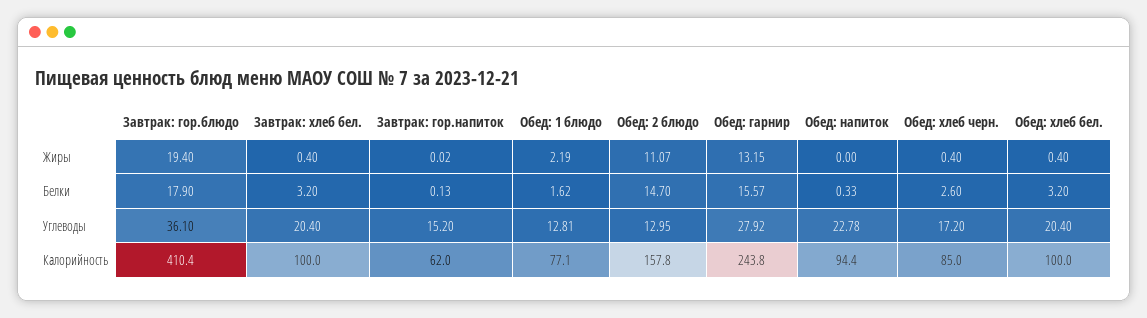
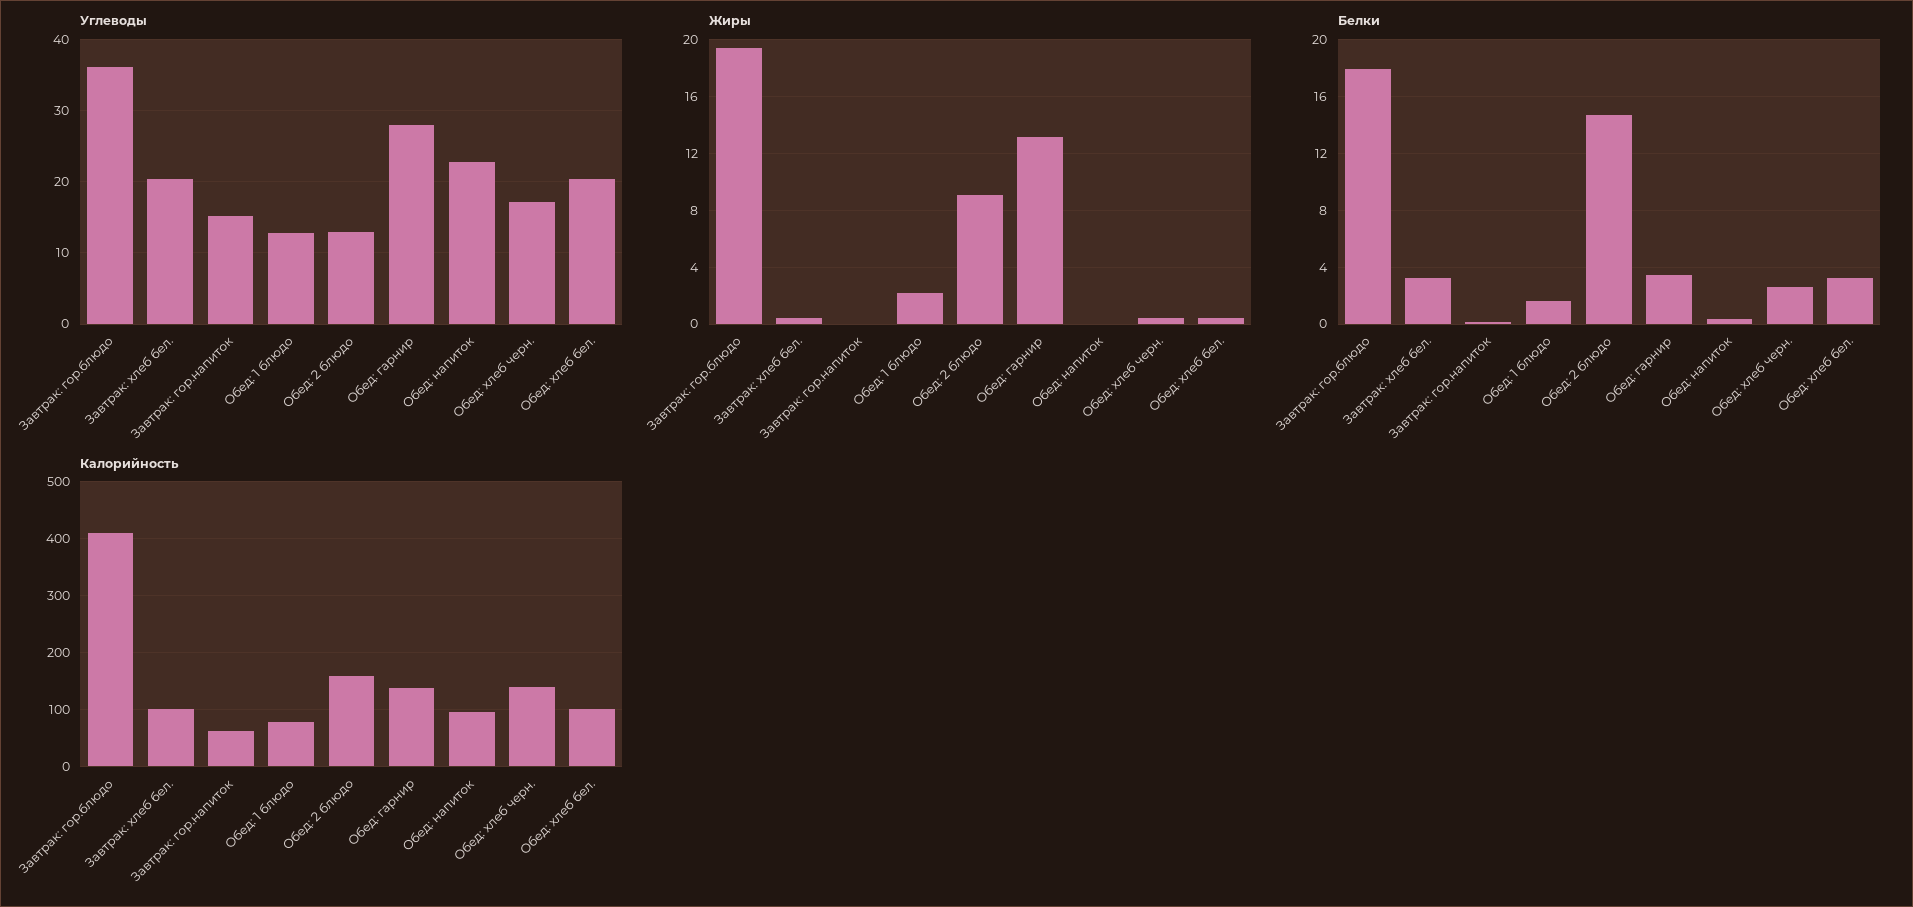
  {
    "Жиры": {
      "Завтрак: гор.блюдо": 19.4,
      "Завтрак: хлеб бел.": 0.4,
      "Завтрак: гор.напиток": 0.02,
      "Обед: 1 блюдо": 2.19,
-     "Обед: 2 блюдо": 11.07,
+     "Обед: 2 блюдо": 9,
      "Обед: гарнир": 13.15,
      "Обед: напиток": 0,
      "Обед: хлеб черн.": 0.4,
      "Обед: хлеб бел.": 0.4
    },
    "Белки": {
      "Завтрак: гор.блюдо": 17.9,
      "Завтрак: хлеб бел.": 3.2,
      "Завтрак: гор.напиток": 0.13,
      "Обед: 1 блюдо": 1.62,
      "Обед: 2 блюдо": 14.7,
-     "Обед: гарнир": 15.57,
+     "Обед: гарнир": 3.5,
      "Обед: напиток": 0.33,
      "Обед: хлеб черн.": 2.6,
      "Обед: хлеб бел.": 3.2
    },
    "Углеводы": {
      "Завтрак: гор.блюдо": 36.1,
      "Завтрак: хлеб бел.": 20.4,
      "Завтрак: гор.напиток": 15.2,
      "Обед: 1 блюдо": 12.81,
      "Обед: 2 блюдо": 12.95,
      "Обед: гарнир": 27.92,
      "Обед: напиток": 22.78,
      "Обед: хлеб черн.": 17.2,
      "Обед: хлеб бел.": 20.4
    },
    "Калорийность": {
      "Завтрак: гор.блюдо": 410.4,
      "Завтрак: хлеб бел.": 100,
      "Завтрак: гор.напиток": 62,
      "Обед: 1 блюдо": 77.1,
      "Обед: 2 блюдо": 157.8,
-     "Обед: гарнир": 243.8,
+     "Обед: гарнир": 140,
      "Обед: напиток": 94.4,
-     "Обед: хлеб черн.": 85,
+     "Обед: хлеб черн.": 140,
      "Обед: хлеб бел.": 100
    }
  }

